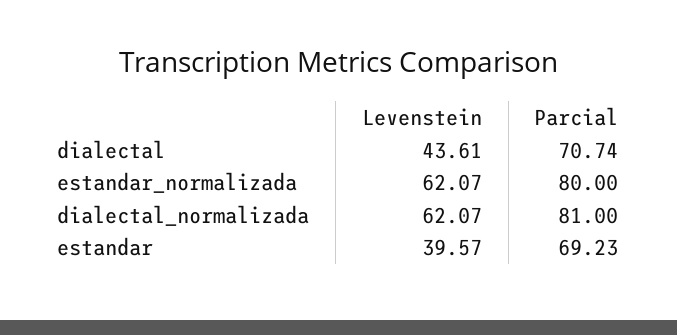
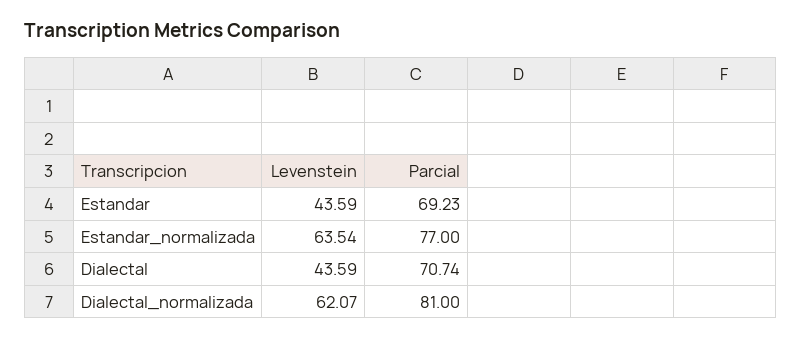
  {
    "Levenstein": {
-     "dialectal": 43.61,
+     "dialectal": 43.59,
-     "estandar_normalizada": 62.07,
+     "estandar_normalizada": 63.54,
      "dialectal_normalizada": 62.07,
-     "estandar": 39.57
+     "estandar": 43.59
    },
    "Parcial": {
      "dialectal": 70.74,
-     "estandar_normalizada": 80,
+     "estandar_normalizada": 77,
      "dialectal_normalizada": 81,
      "estandar": 69.23
    }
  }

